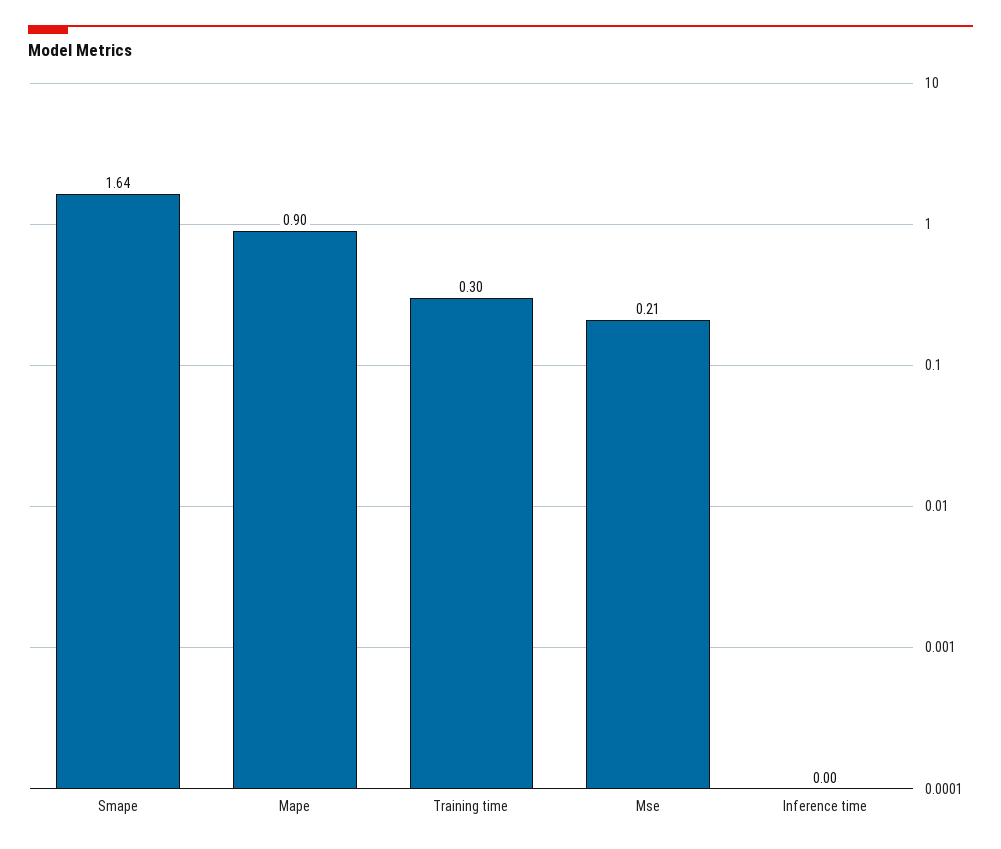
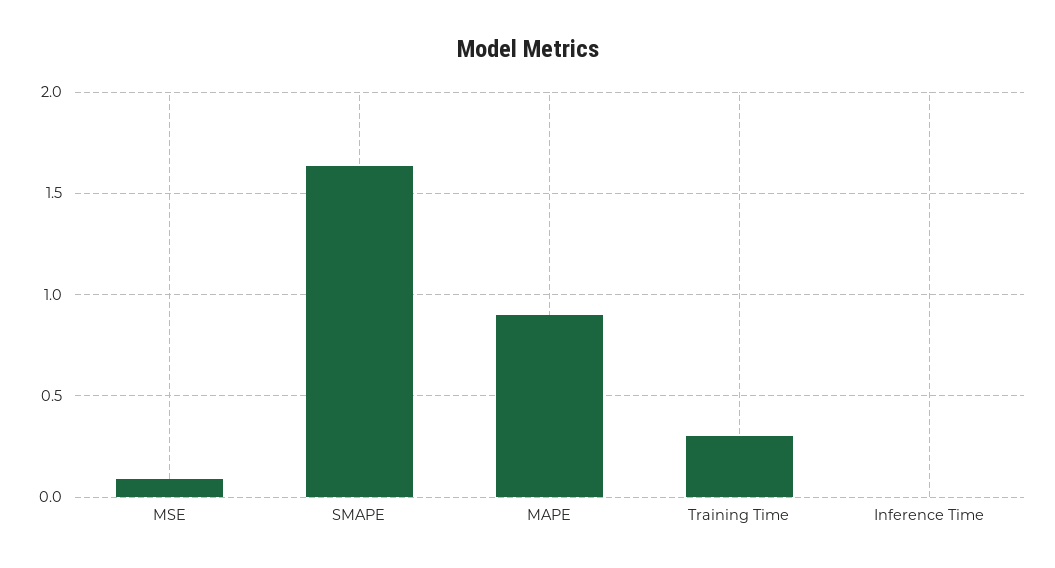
  {
    "Smape": 1.64,
    "Mape": 0.9,
    "Training time": 0.3,
-   "Mse": 0.21,
+   "Mse": 0.1,
    "Inference time": 0
  }

